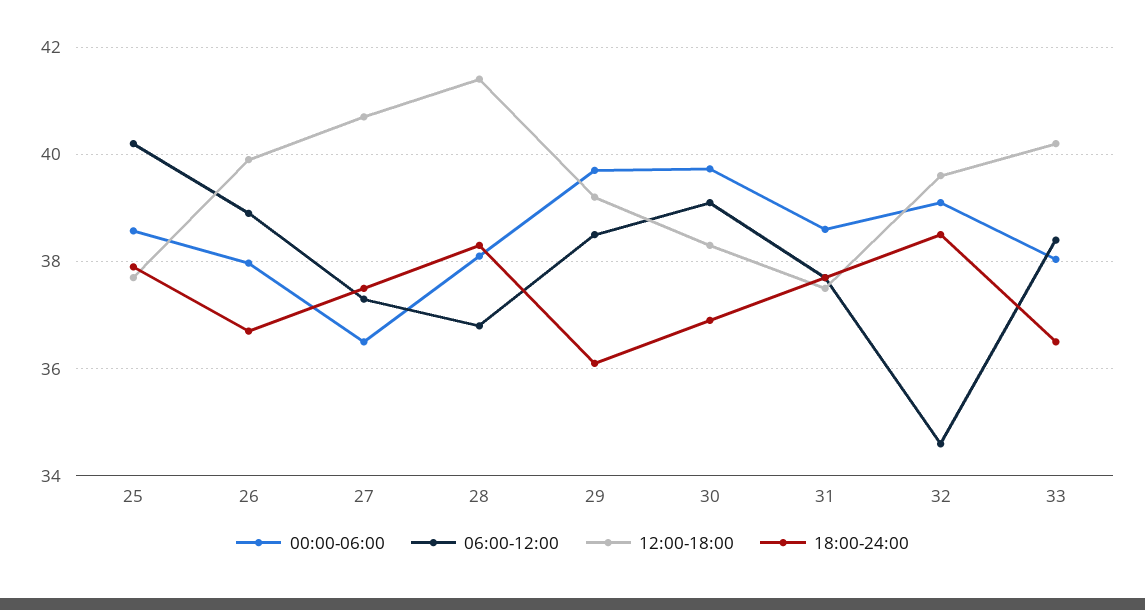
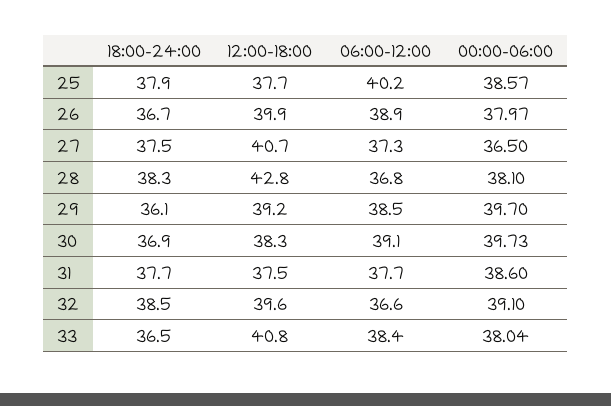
  {
    "00:00-06:00": {
      "25": 38.57,
      "26": 37.97,
      "27": 36.5,
      "28": 38.1,
      "29": 39.7,
      "30": 39.73,
      "31": 38.6,
      "32": 39.1,
      "33": 38.04
    },
    "06:00-12:00": {
      "25": 40.2,
      "26": 38.9,
      "27": 37.3,
      "28": 36.8,
      "29": 38.5,
      "30": 39.1,
      "31": 37.7,
-     "32": 34.6,
+     "32": 36.6,
      "33": 38.4
    },
    "12:00-18:00": {
      "25": 37.7,
      "26": 39.9,
      "27": 40.7,
-     "28": 41.4,
+     "28": 42.8,
      "29": 39.2,
      "30": 38.3,
      "31": 37.5,
      "32": 39.6,
-     "33": 40.2
+     "33": 40.8
    },
    "18:00-24:00": {
      "25": 37.9,
      "26": 36.7,
      "27": 37.5,
      "28": 38.3,
      "29": 36.1,
      "30": 36.9,
      "31": 37.7,
      "32": 38.5,
      "33": 36.5
    }
  }

